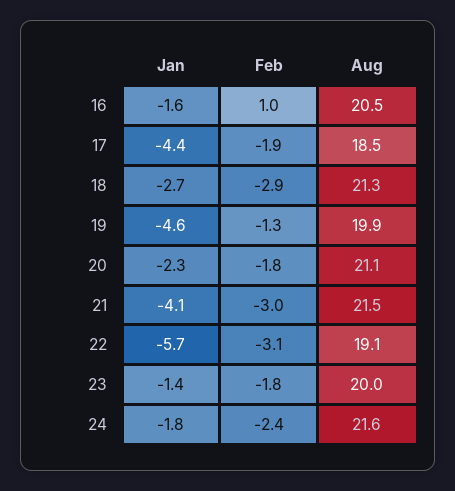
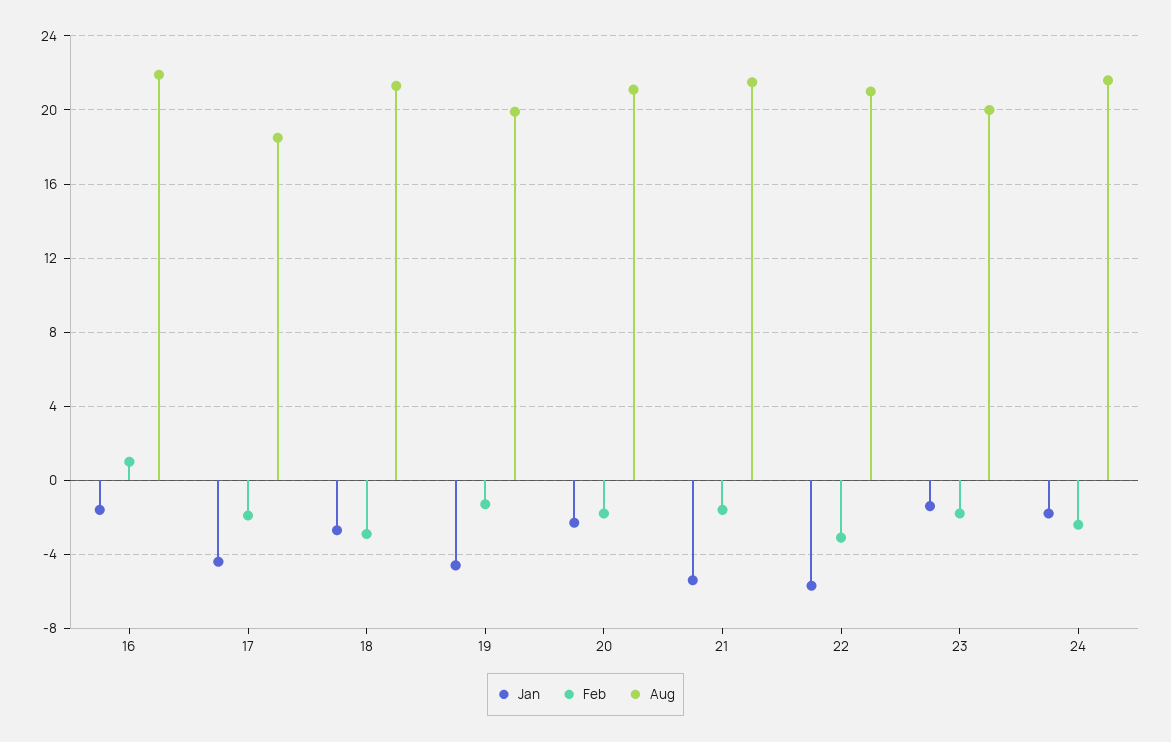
  {
    "Jan": {
      "16": -1.6,
      "17": -4.4,
      "18": -2.7,
      "19": -4.6,
      "20": -2.3,
-     "21": -4.1,
+     "21": -5.5,
      "22": -5.7,
      "23": -1.4,
      "24": -1.8
    },
    "Feb": {
      "16": 1,
      "17": -1.9,
      "18": -2.9,
      "19": -1.3,
      "20": -1.8,
-     "21": -3,
+     "21": -1.5,
      "22": -3.1,
      "23": -1.8,
      "24": -2.4
    },
    "Aug": {
-     "16": 20.5,
+     "16": 22,
      "17": 18.5,
      "18": 21.3,
      "19": 19.9,
      "20": 21.1,
      "21": 21.5,
-     "22": 19.1,
+     "22": 21,
      "23": 20,
      "24": 21.6
    }
  }

